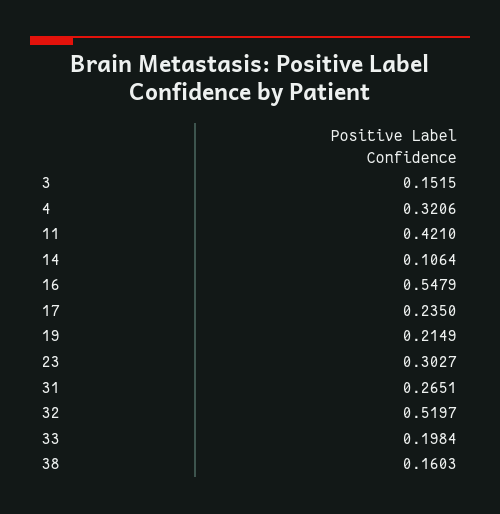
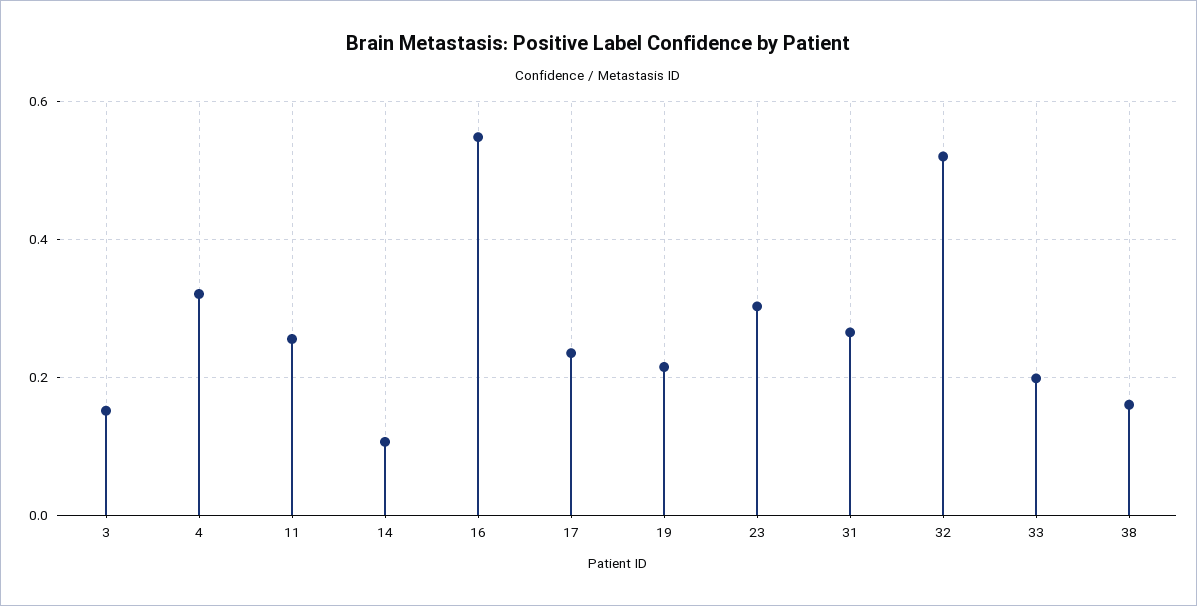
  {
    "3": 0.1515,
    "4": 0.3206,
-   "11": 0.421,
+   "11": 0.26,
    "14": 0.1064,
    "16": 0.5479,
    "17": 0.235,
    "19": 0.2149,
    "23": 0.3027,
    "31": 0.2651,
    "32": 0.5197,
    "33": 0.1984,
    "38": 0.1603
  }

